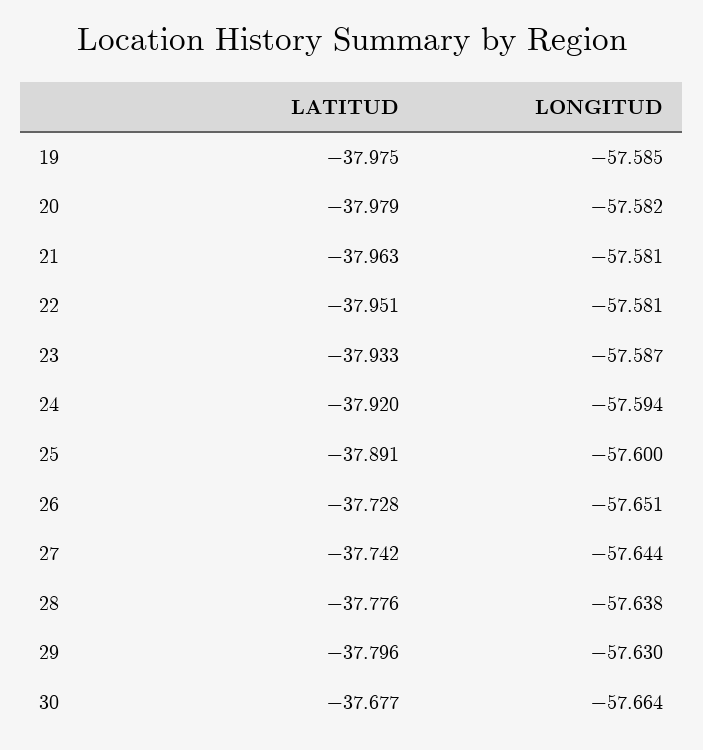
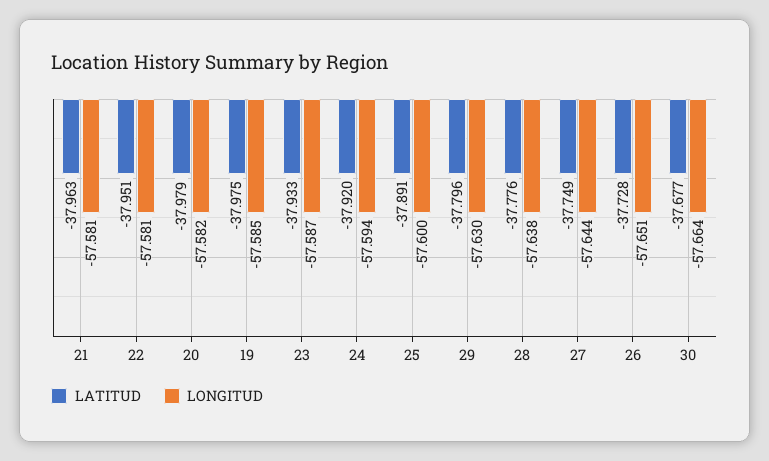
  {
    "LATITUD": {
      "19": -37.975,
      "20": -37.979,
      "21": -37.963,
      "22": -37.951,
      "23": -37.933,
      "24": -37.92,
      "25": -37.891,
      "26": -37.728,
-     "27": -37.742,
+     "27": -37.749,
      "28": -37.776,
      "29": -37.796,
      "30": -37.677
    },
    "LONGITUD": {
      "19": -57.585,
      "20": -57.582,
      "21": -57.581,
      "22": -57.581,
      "23": -57.587,
      "24": -57.594,
      "25": -57.6,
      "26": -57.651,
      "27": -57.644,
      "28": -57.638,
      "29": -57.63,
      "30": -57.664
    }
  }

